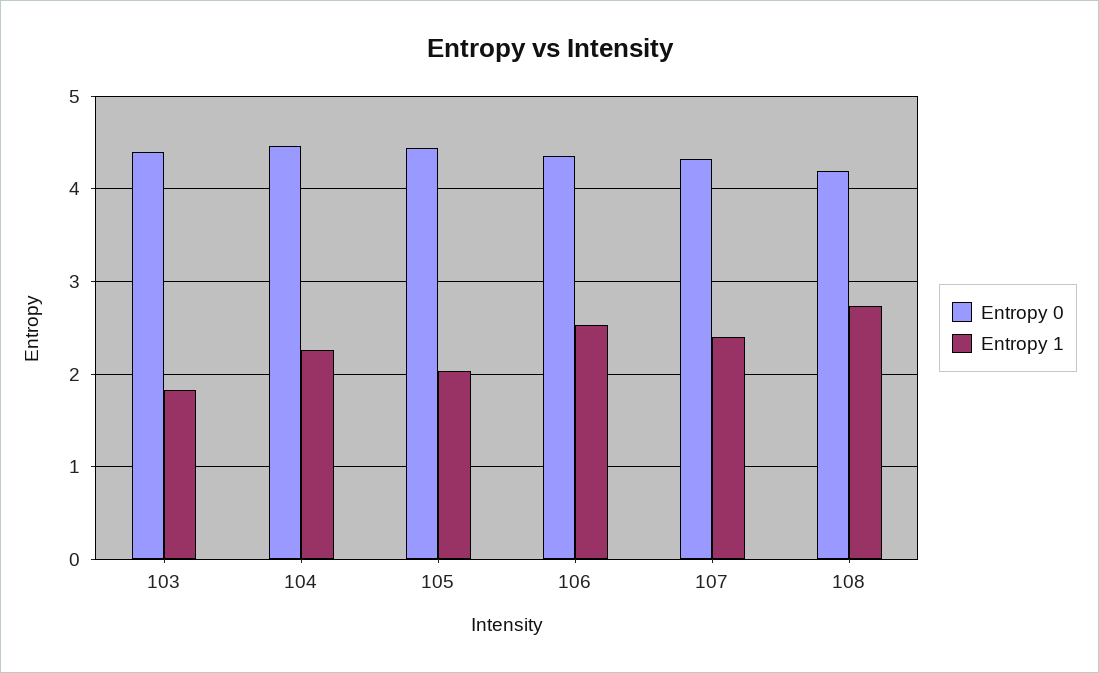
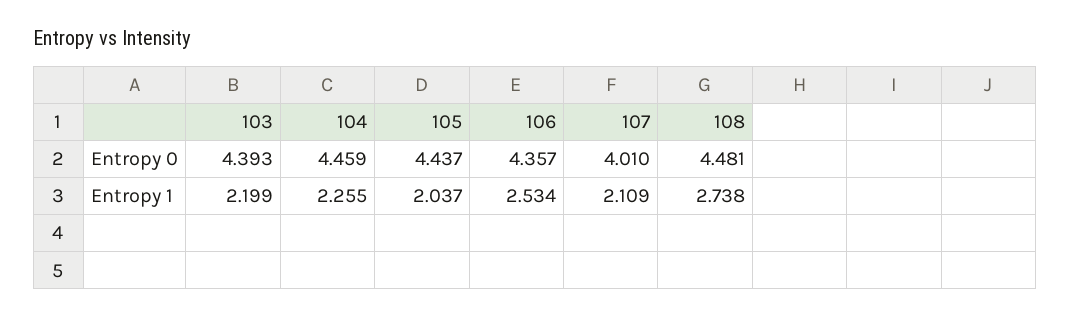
  {
    "Entropy 0": {
      "103": 4.393,
      "104": 4.459,
      "105": 4.437,
      "106": 4.357,
-     "107": 4.3,
+     "107": 4.01,
-     "108": 4.2
+     "108": 4.481
    },
    "Entropy 1": {
-     "103": 1.8,
+     "103": 2.199,
      "104": 2.255,
      "105": 2.037,
      "106": 2.534,
-     "107": 2.4,
+     "107": 2.109,
      "108": 2.738
    }
  }

